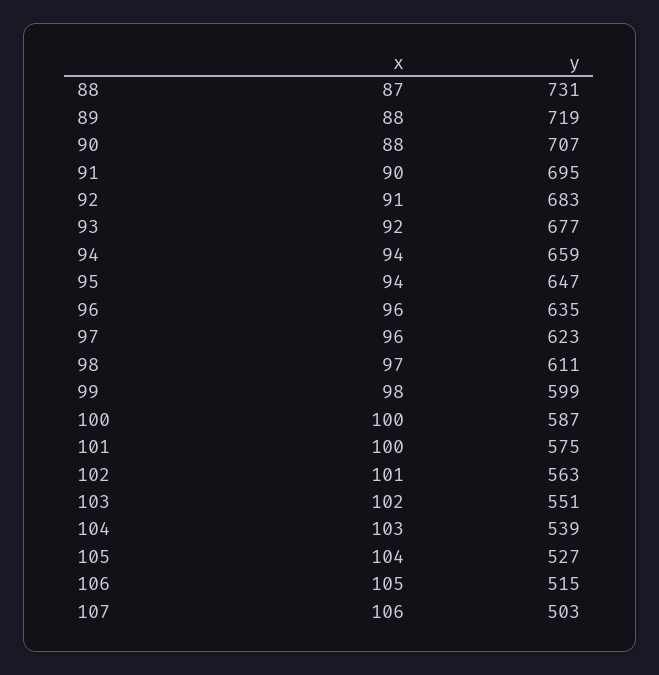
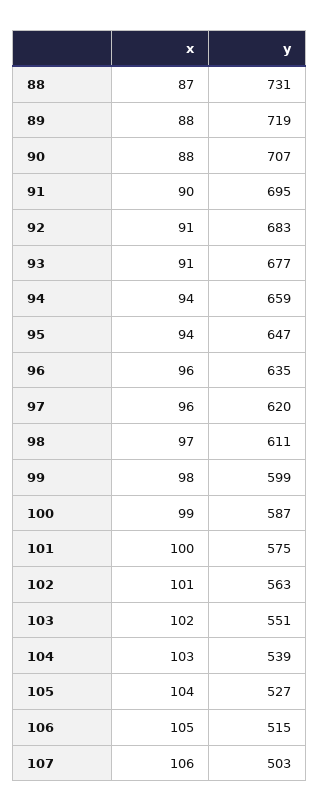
  {
    "x": {
      "88": 87,
      "89": 88,
      "90": 88,
      "91": 90,
      "92": 91,
-     "93": 92,
+     "93": 91,
      "94": 94,
      "95": 94,
      "96": 96,
      "97": 96,
      "98": 97,
      "99": 98,
-     "100": 100,
+     "100": 99,
      "101": 100,
      "102": 101,
      "103": 102,
      "104": 103,
      "105": 104,
      "106": 105,
      "107": 106
    },
    "y": {
      "88": 731,
      "89": 719,
      "90": 707,
      "91": 695,
      "92": 683,
      "93": 677,
      "94": 659,
      "95": 647,
      "96": 635,
-     "97": 623,
+     "97": 620,
      "98": 611,
      "99": 599,
      "100": 587,
      "101": 575,
      "102": 563,
      "103": 551,
      "104": 539,
      "105": 527,
      "106": 515,
      "107": 503
    }
  }

